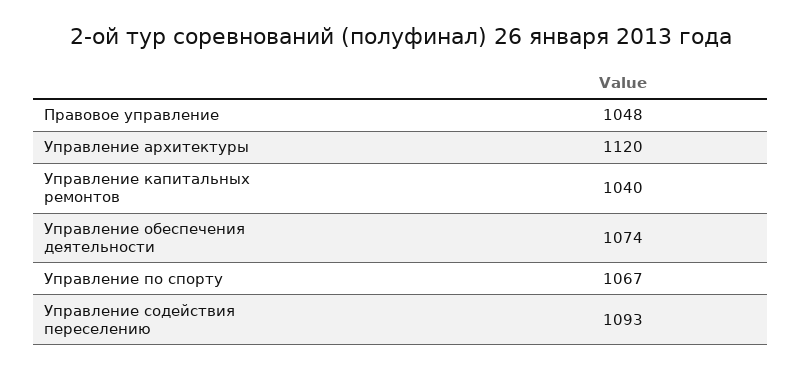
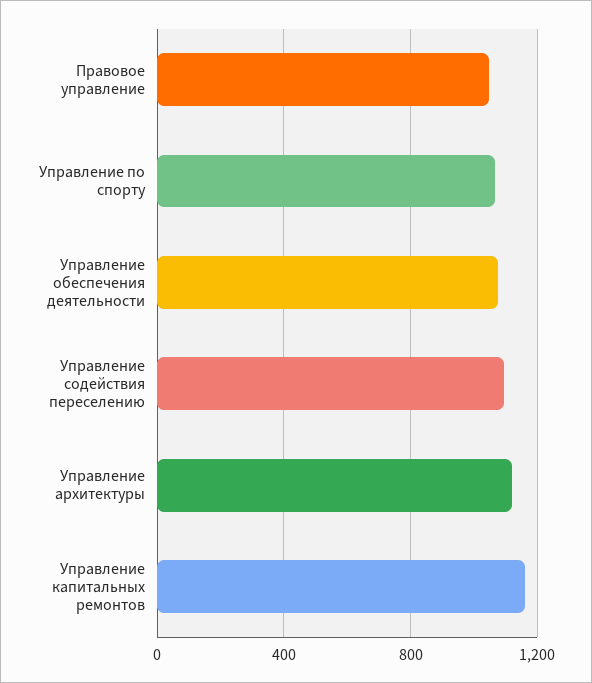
  {
    "Правовое управление": 1048,
    "Управление архитектуры": 1120,
-   "Управление капитальных ремонтов": 1040,
+   "Управление капитальных ремонтов": 1150,
    "Управление обеспечения деятельности": 1074,
    "Управление по спорту": 1067,
    "Управление содействия переселению": 1093
  }

